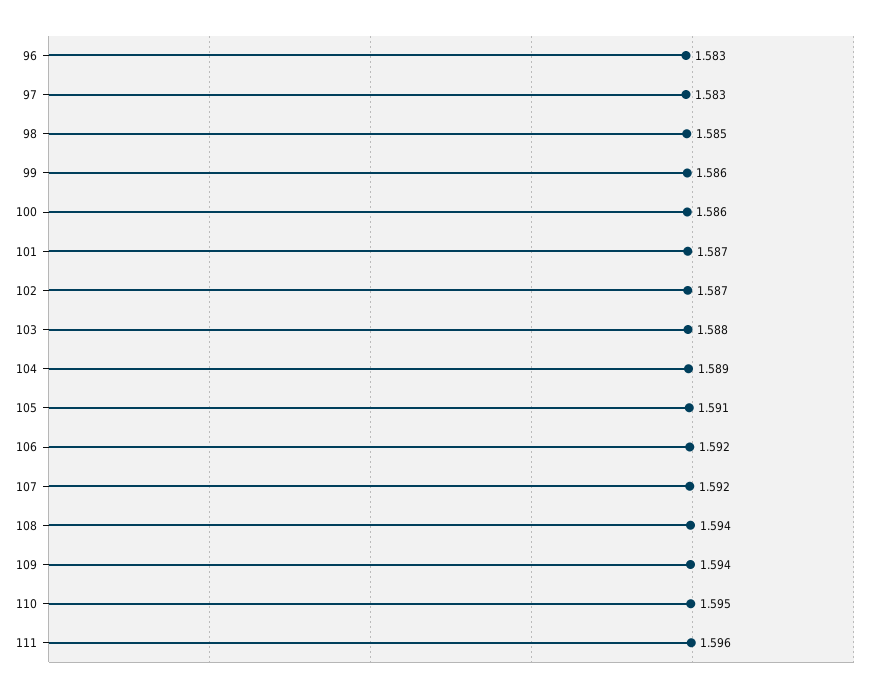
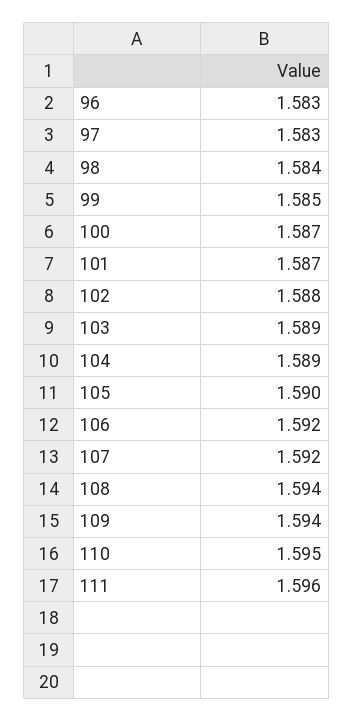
  {
    "96": 1.583,
    "97": 1.583,
-   "98": 1.585,
+   "98": 1.584,
-   "99": 1.586,
+   "99": 1.585,
-   "100": 1.586,
+   "100": 1.587,
    "101": 1.587,
-   "102": 1.587,
+   "102": 1.588,
-   "103": 1.588,
+   "103": 1.589,
    "104": 1.589,
-   "105": 1.591,
+   "105": 1.59,
    "106": 1.592,
    "107": 1.592,
    "108": 1.594,
    "109": 1.594,
    "110": 1.595,
    "111": 1.596
  }

